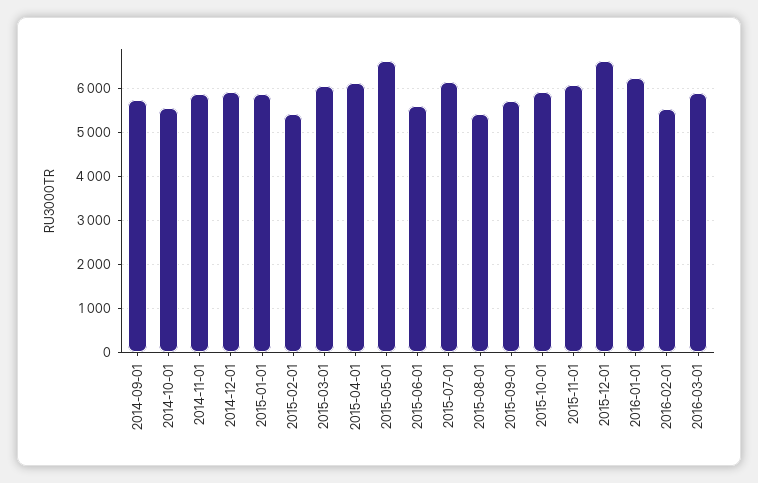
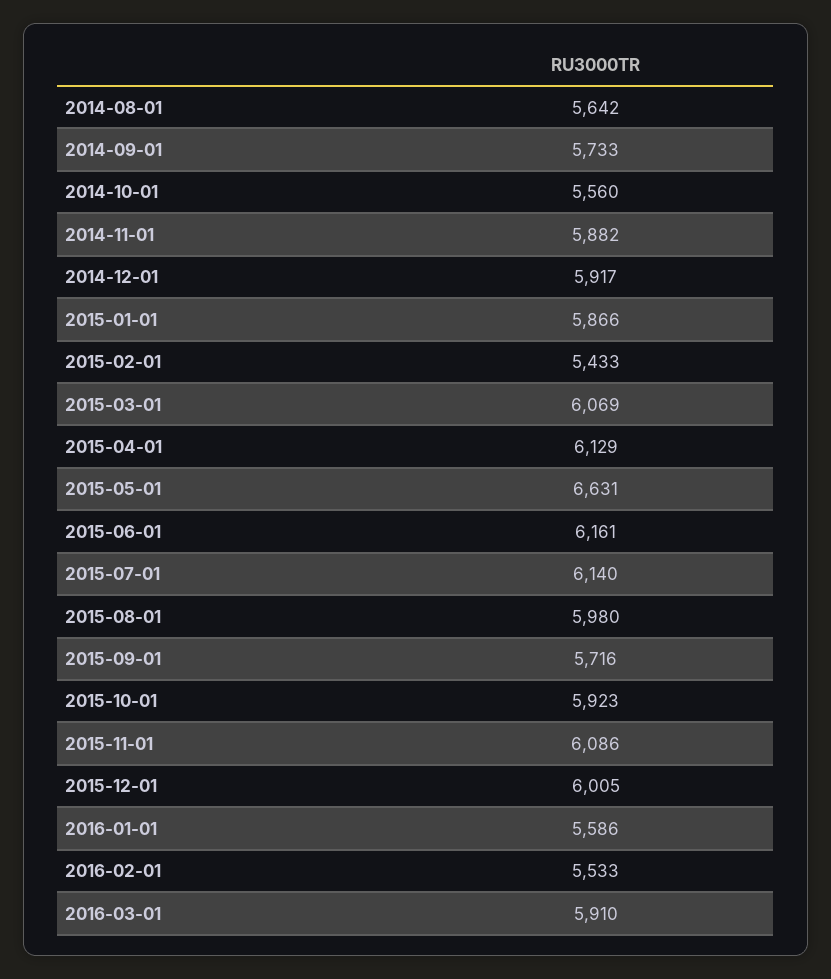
  {
    "2014-09-01": 5733,
    "2014-10-01": 5560,
    "2014-11-01": 5882,
    "2014-12-01": 5917,
    "2015-01-01": 5866,
    "2015-02-01": 5433,
    "2015-03-01": 6069,
    "2015-04-01": 6129,
    "2015-05-01": 6631,
-   "2015-06-01": 5600,
+   "2015-06-01": 6161,
    "2015-07-01": 6140,
-   "2015-08-01": 5400,
+   "2015-08-01": 5980,
    "2015-09-01": 5716,
    "2015-10-01": 5923,
    "2015-11-01": 6086,
-   "2015-12-01": 6600,
+   "2015-12-01": 6005,
-   "2016-01-01": 6200,
+   "2016-01-01": 5586,
    "2016-02-01": 5533,
-   "2016-03-01": 5910
+   "2016-03-01": 5910,
+   "2014-08-01": 5642
  }

